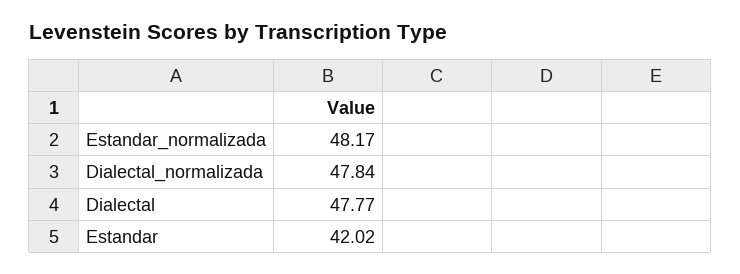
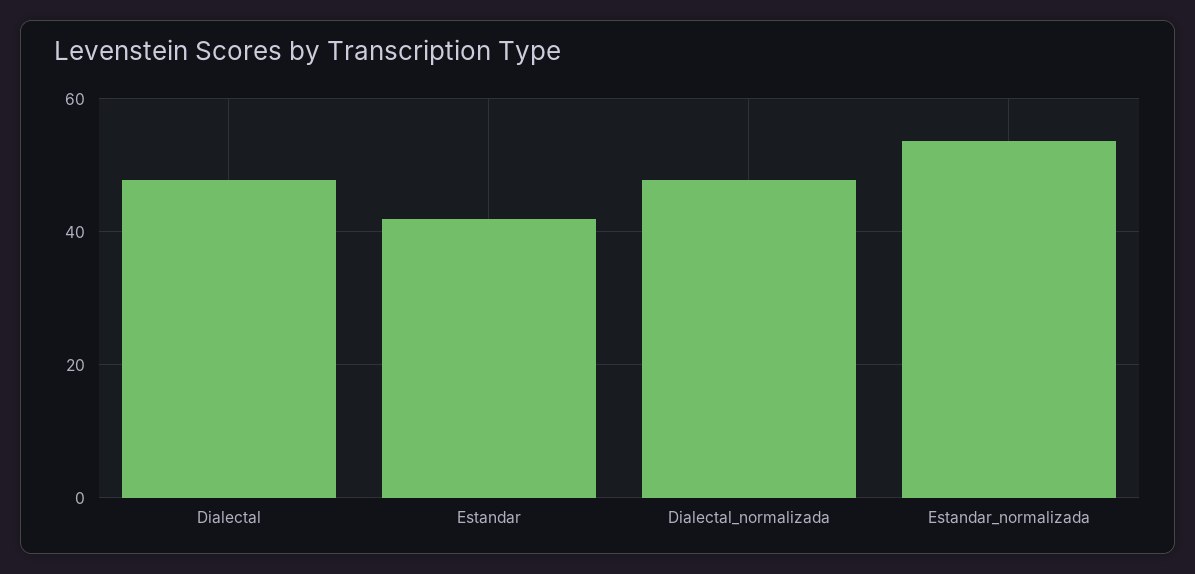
  {
-   "Estandar_normalizada": 48.17,
+   "Estandar_normalizada": 54,
    "Dialectal_normalizada": 47.84,
    "Dialectal": 47.77,
    "Estandar": 42.02
  }

